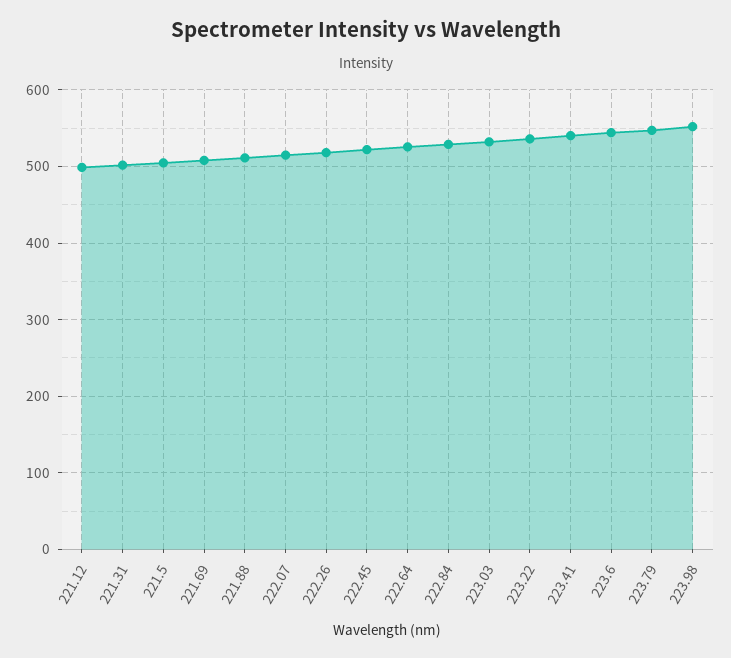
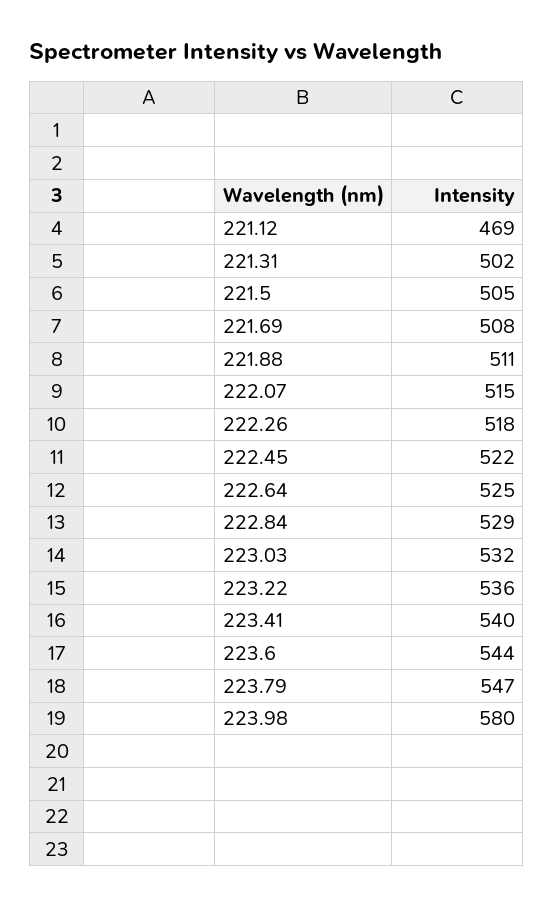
  {
-   "221.12": 500,
+   "221.12": 469,
    "221.31": 502,
    "221.5": 505,
    "221.69": 508,
    "221.88": 511,
    "222.07": 515,
    "222.26": 518,
    "222.45": 522,
    "222.64": 525,
    "222.84": 529,
    "223.03": 532,
    "223.22": 536,
    "223.41": 540,
    "223.6": 544,
    "223.79": 547,
-   "223.98": 550
+   "223.98": 580
  }

